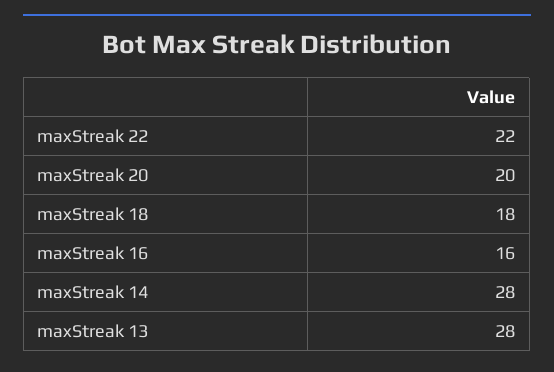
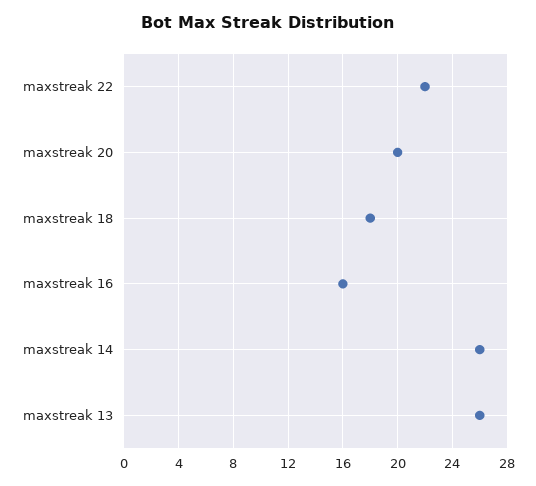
  {
    "maxStreak 22": 22,
    "maxStreak 20": 20,
    "maxStreak 18": 18,
    "maxStreak 16": 16,
-   "maxStreak 14": 28,
+   "maxStreak 14": 26,
-   "maxStreak 13": 28
+   "maxStreak 13": 26
  }

